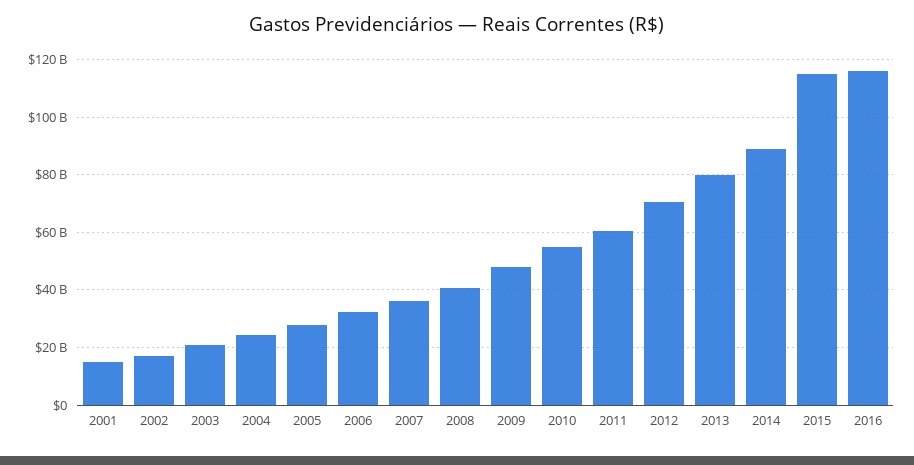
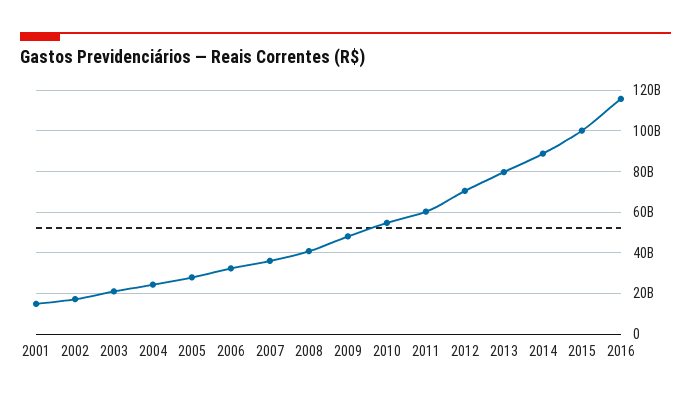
  {
    "2001": 15000000000,
    "2002": 17500000000,
    "2003": 20000000000,
    "2004": 25000000000,
    "2005": 27500000000,
    "2006": 32500000000,
    "2007": 35000000000,
    "2008": 40000000000,
    "2009": 47500000000,
    "2010": 55000000000,
    "2011": 60000000000,
    "2012": 70000000000,
    "2013": 80000000000,
    "2014": 90000000000,
-   "2015": 115000000000,
+   "2015": 100000000000,
    "2016": 115000000000
  }

